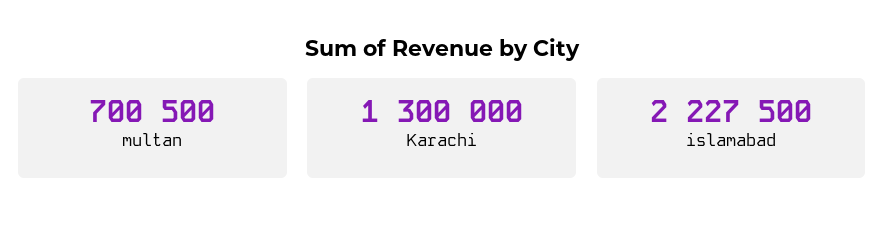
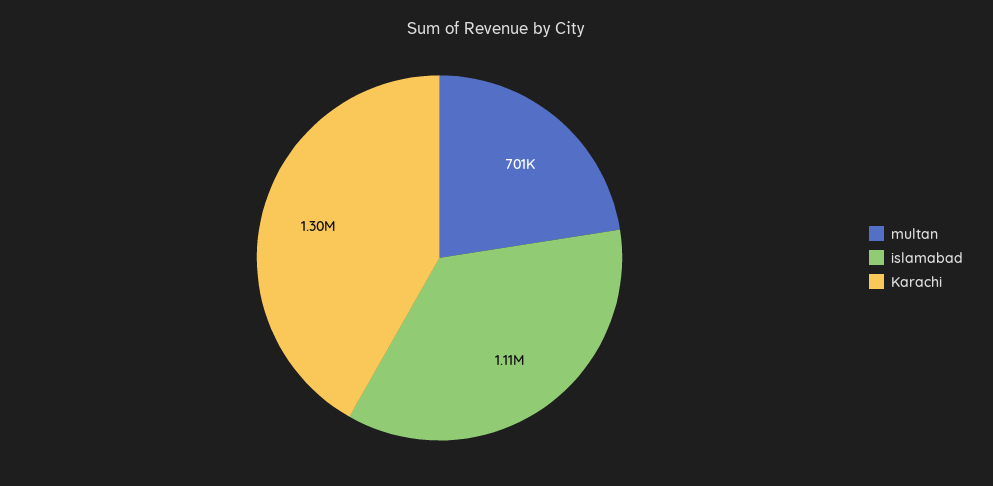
  {
    "multan": 700500,
    "Karachi": 1300000,
-   "islamabad": 2227500
+   "islamabad": 1110000
  }

